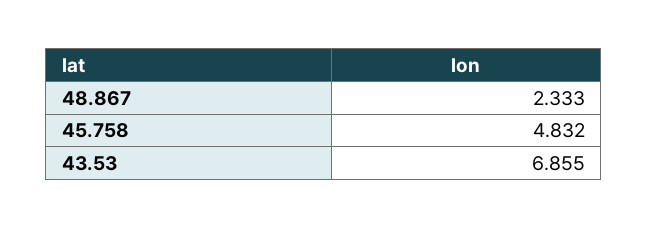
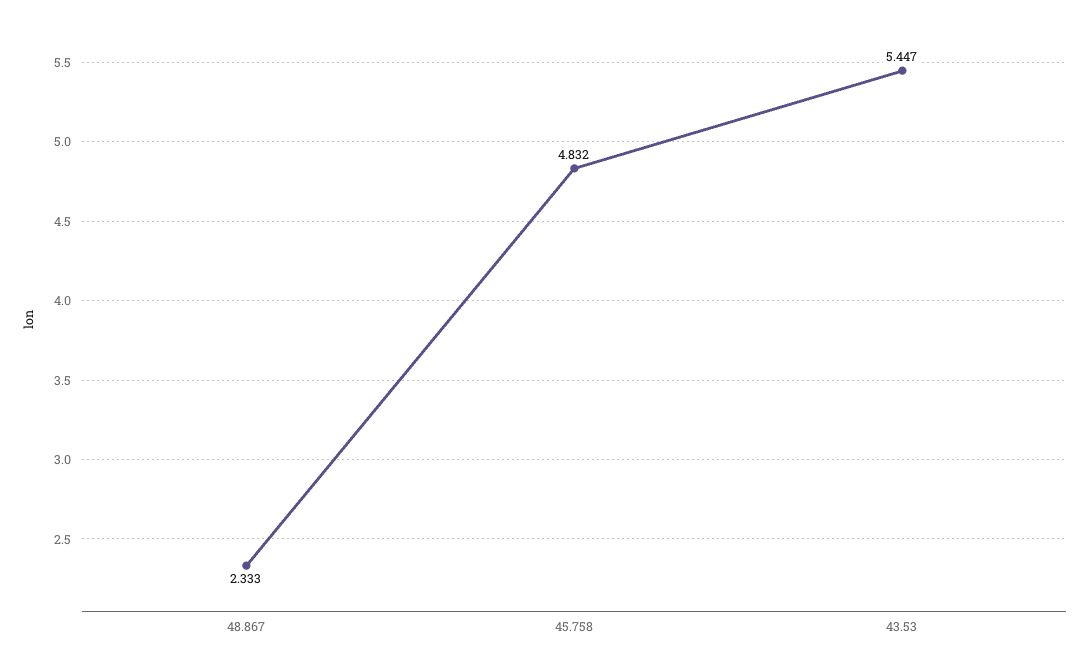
  {
    "48.867": 2.333,
    "45.758": 4.832,
-   "43.53": 6.855
+   "43.53": 5.447
  }

